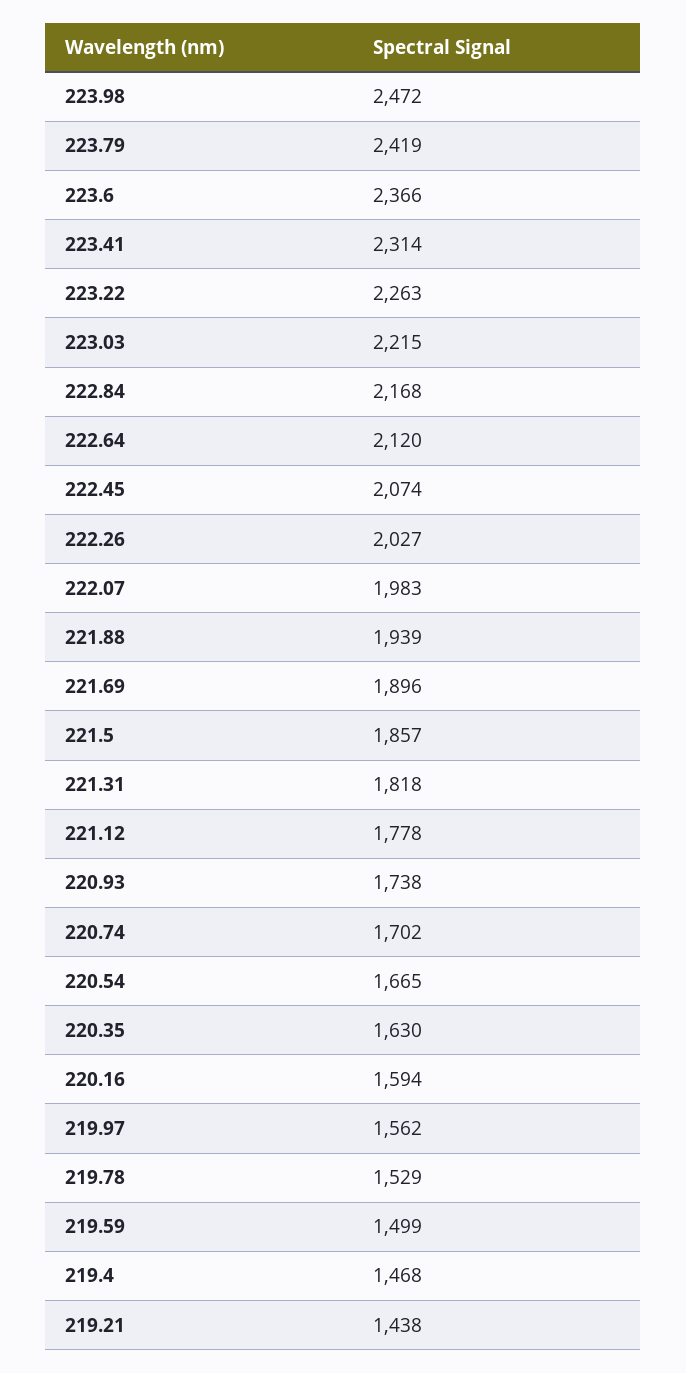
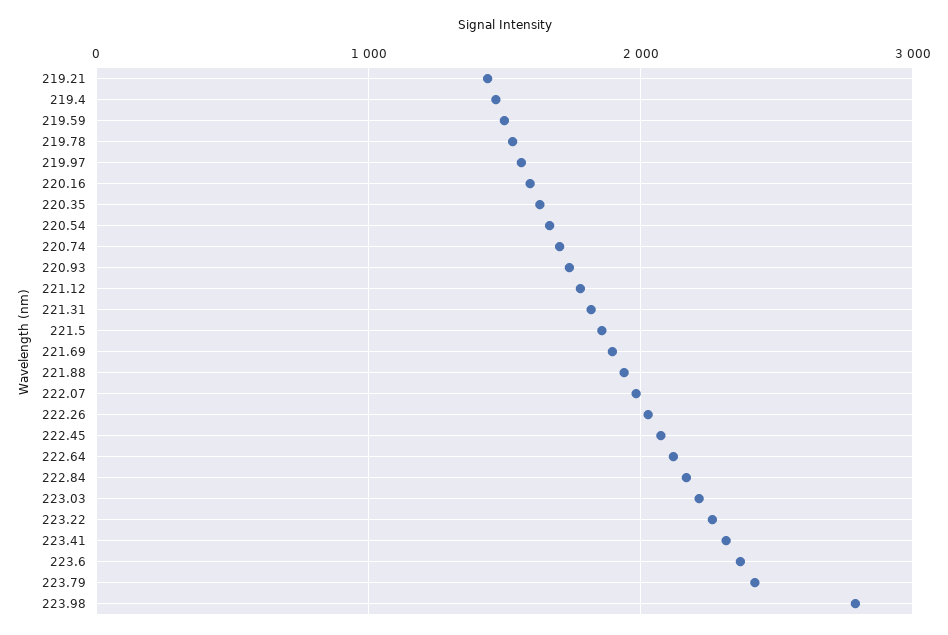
  {
-   "223.98": 2472,
+   "223.98": 2800,
    "223.79": 2419,
    "223.6": 2366,
    "223.41": 2314,
    "223.22": 2263,
    "223.03": 2215,
    "222.84": 2168,
    "222.64": 2120,
    "222.45": 2074,
    "222.26": 2027,
    "222.07": 1983,
    "221.88": 1939,
    "221.69": 1896,
    "221.5": 1857,
    "221.31": 1818,
    "221.12": 1778,
    "220.93": 1738,
    "220.74": 1702,
    "220.54": 1665,
    "220.35": 1630,
    "220.16": 1594,
    "219.97": 1562,
    "219.78": 1529,
    "219.59": 1499,
    "219.4": 1468,
    "219.21": 1438
  }

